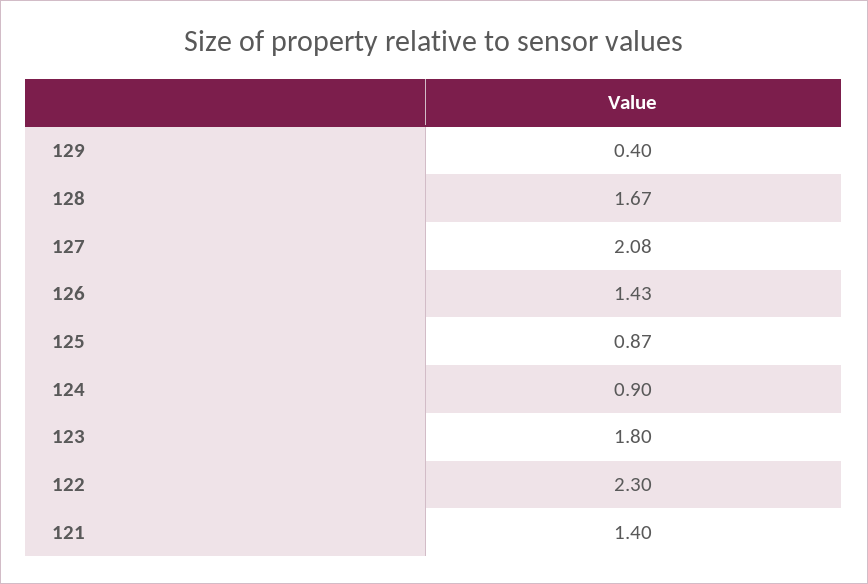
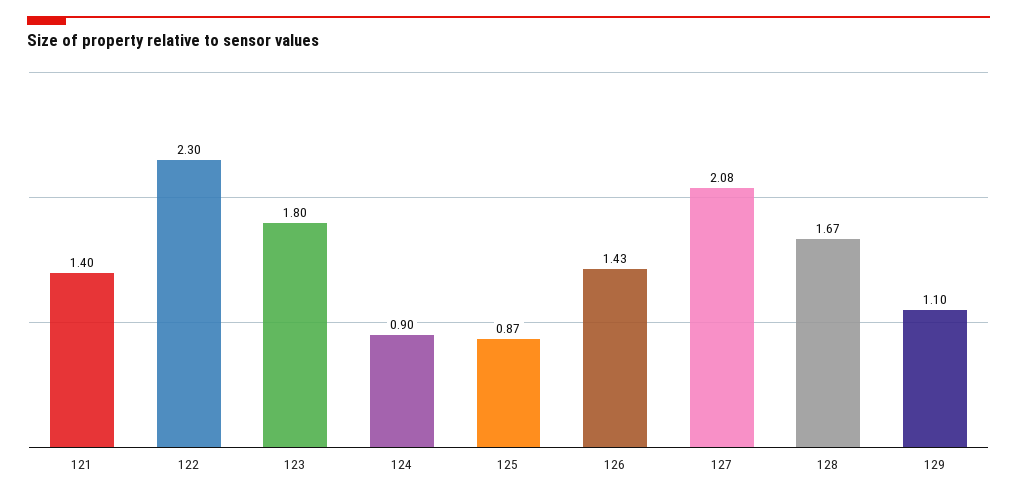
  {
-   "129": 0.4,
+   "129": 1.1,
    "128": 1.67,
    "127": 2.08,
    "126": 1.43,
    "125": 0.87,
    "124": 0.9,
    "123": 1.8,
    "122": 2.3,
    "121": 1.4
  }

